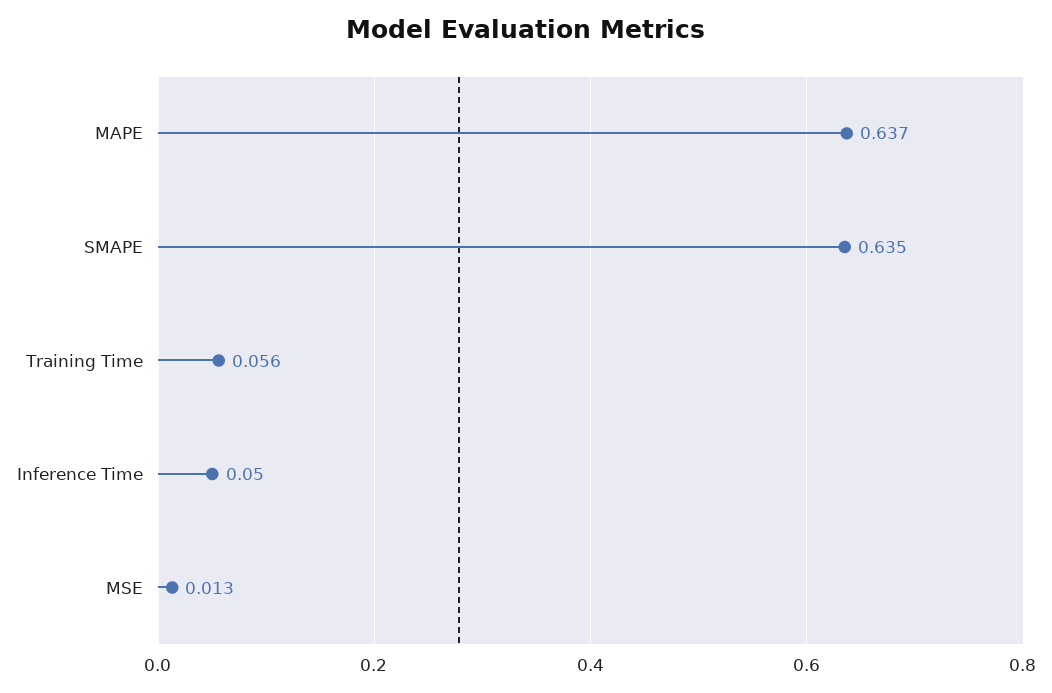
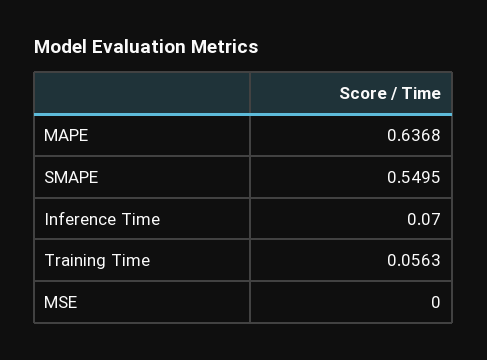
  {
    "MAPE": 0.6368,
-   "SMAPE": 0.635,
+   "SMAPE": 0.5495,
    "Training Time": 0.0563,
-   "Inference Time": 0.05,
+   "Inference Time": 0.07,
-   "MSE": 0.013
+   "MSE": 0
  }

